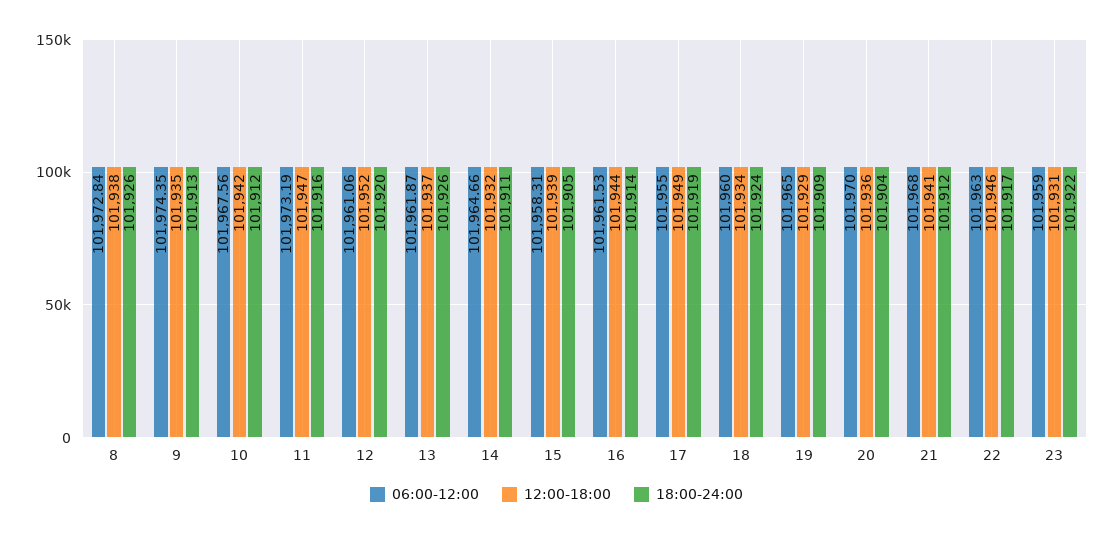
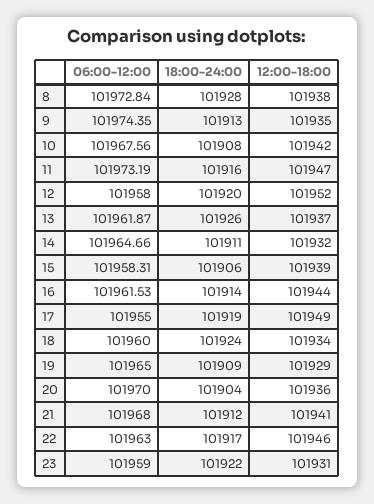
  {
    "06:00-12:00": {
      "8": 101972.84,
      "9": 101974.35,
      "10": 101967.56,
      "11": 101973.19,
-     "12": 101961.06,
+     "12": 101958,
      "13": 101961.87,
      "14": 101964.66,
      "15": 101958.31,
      "16": 101961.53,
      "17": 101955,
      "18": 101960,
      "19": 101965,
      "20": 101970,
      "21": 101968,
      "22": 101963,
      "23": 101959
    },
    "12:00-18:00": {
      "8": 101938,
      "9": 101935,
      "10": 101942,
      "11": 101947,
      "12": 101952,
      "13": 101937,
      "14": 101932,
      "15": 101939,
      "16": 101944,
      "17": 101949,
      "18": 101934,
      "19": 101929,
      "20": 101936,
      "21": 101941,
      "22": 101946,
      "23": 101931
    },
    "18:00-24:00": {
-     "8": 101926,
+     "8": 101928,
      "9": 101913,
-     "10": 101912,
+     "10": 101908,
      "11": 101916,
      "12": 101920,
      "13": 101926,
      "14": 101911,
-     "15": 101905,
+     "15": 101906,
      "16": 101914,
      "17": 101919,
      "18": 101924,
      "19": 101909,
      "20": 101904,
      "21": 101912,
      "22": 101917,
      "23": 101922
    }
  }

